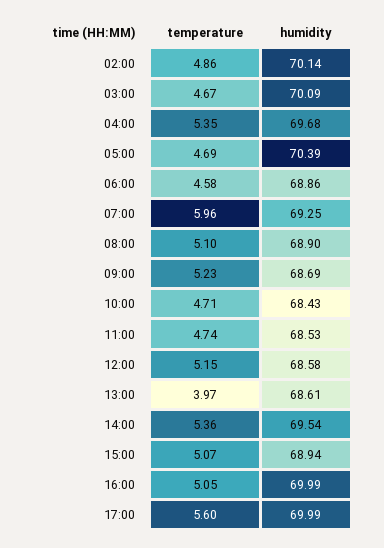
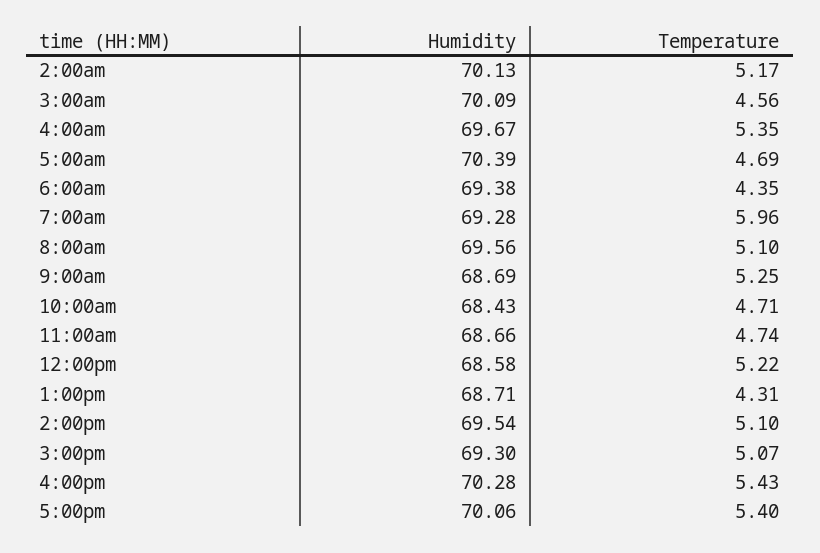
  {
    "temperature": {
-     "02:00": 4.86,
+     "02:00": 5.17,
-     "03:00": 4.67,
+     "03:00": 4.56,
      "04:00": 5.35,
      "05:00": 4.69,
-     "06:00": 4.58,
+     "06:00": 4.35,
      "07:00": 5.96,
      "08:00": 5.1,
-     "09:00": 5.23,
+     "09:00": 5.25,
      "10:00": 4.71,
      "11:00": 4.74,
-     "12:00": 5.15,
+     "12:00": 5.22,
-     "13:00": 3.97,
+     "13:00": 4.31,
-     "14:00": 5.36,
+     "14:00": 5.1,
      "15:00": 5.07,
-     "16:00": 5.05,
+     "16:00": 5.43,
-     "17:00": 5.6
+     "17:00": 5.4
    },
    "humidity": {
-     "02:00": 70.14,
+     "02:00": 70.13,
      "03:00": 70.09,
-     "04:00": 69.68,
+     "04:00": 69.67,
      "05:00": 70.39,
-     "06:00": 68.86,
+     "06:00": 69.38,
-     "07:00": 69.25,
+     "07:00": 69.28,
-     "08:00": 68.9,
+     "08:00": 69.56,
      "09:00": 68.69,
      "10:00": 68.43,
-     "11:00": 68.53,
+     "11:00": 68.66,
      "12:00": 68.58,
-     "13:00": 68.61,
+     "13:00": 68.71,
      "14:00": 69.54,
-     "15:00": 68.94,
+     "15:00": 69.3,
-     "16:00": 69.99,
+     "16:00": 70.28,
-     "17:00": 69.99
+     "17:00": 70.06
    }
  }

